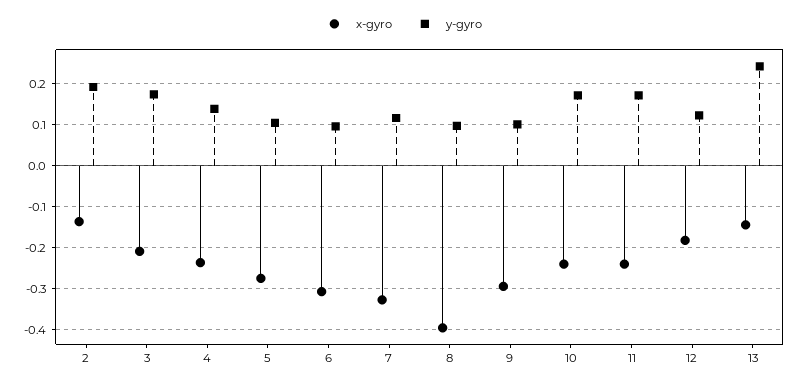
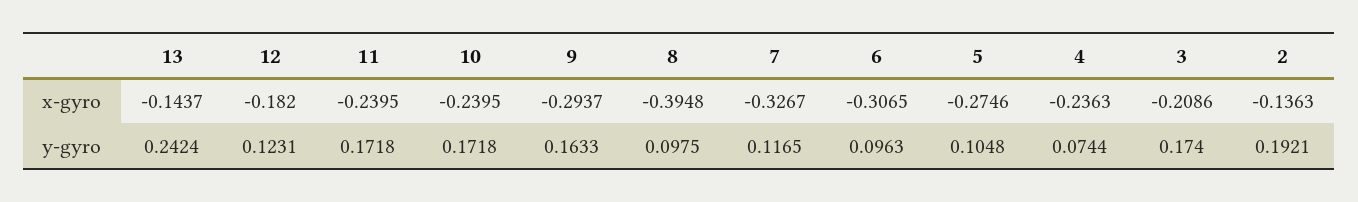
  {
    "x-gyro": {
      "2": -0.1363,
      "3": -0.2086,
      "4": -0.2363,
      "5": -0.2746,
      "6": -0.3065,
      "7": -0.3267,
      "8": -0.3948,
      "9": -0.2937,
      "10": -0.2395,
      "11": -0.2395,
      "12": -0.182,
      "13": -0.1437
    },
    "y-gyro": {
      "2": 0.1921,
      "3": 0.174,
-     "4": 0.14,
+     "4": 0.0744,
      "5": 0.1048,
      "6": 0.0963,
      "7": 0.1165,
      "8": 0.0975,
-     "9": 0.1,
+     "9": 0.1633,
      "10": 0.1718,
      "11": 0.1718,
      "12": 0.1231,
      "13": 0.2424
    }
  }

